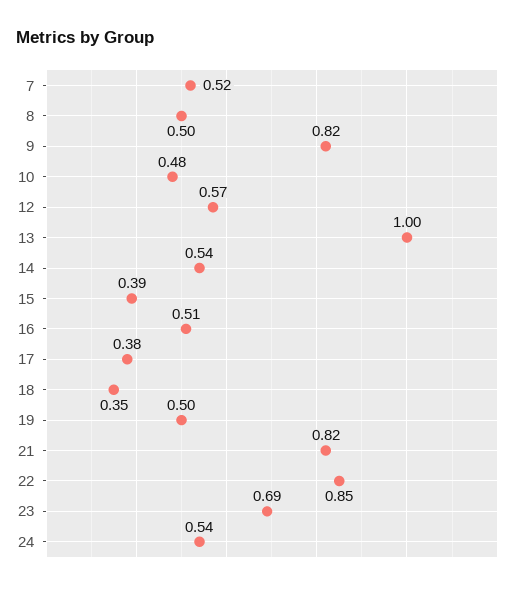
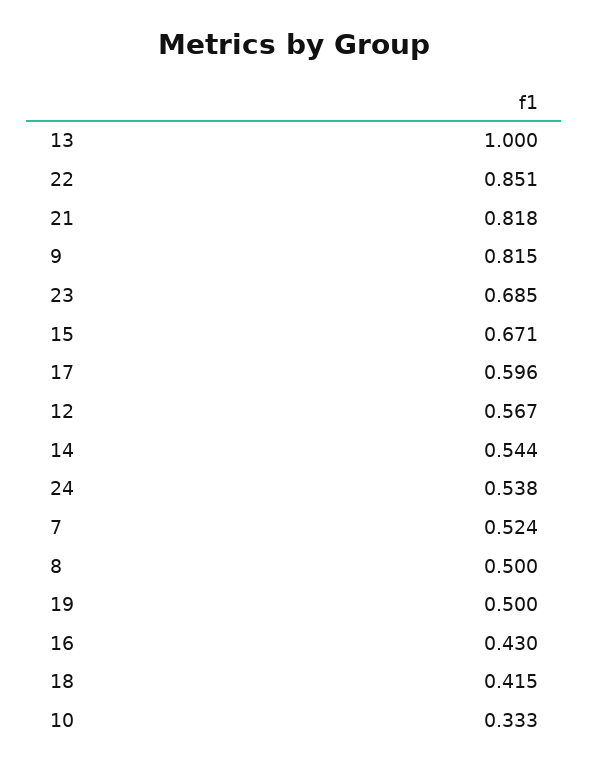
  {
    "7": 0.524,
    "8": 0.5,
    "9": 0.815,
-   "10": 0.48,
+   "10": 0.333,
    "12": 0.567,
    "13": 1,
    "14": 0.544,
-   "15": 0.39,
+   "15": 0.671,
-   "16": 0.51,
+   "16": 0.43,
-   "17": 0.38,
+   "17": 0.596,
-   "18": 0.35,
+   "18": 0.415,
    "19": 0.5,
    "21": 0.818,
    "22": 0.851,
    "23": 0.685,
    "24": 0.538
  }

